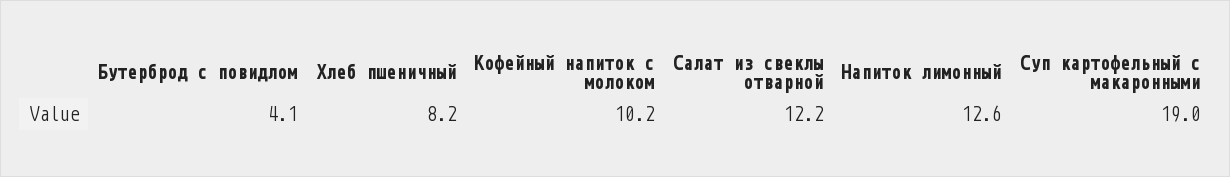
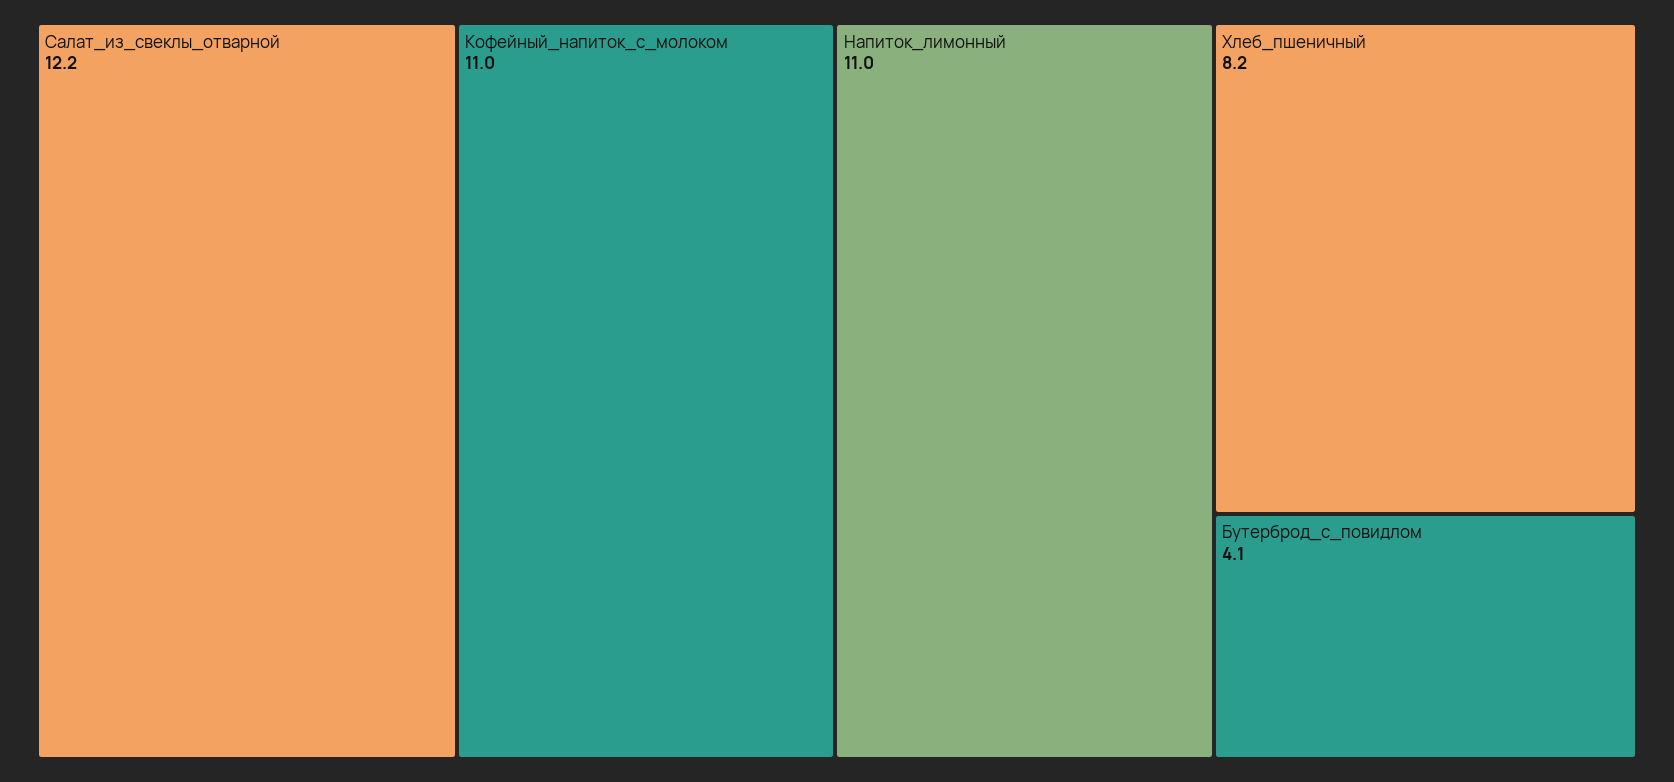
  {
    "Бутерброд с повидлом": 4.1,
    "Хлеб пшеничный": 8.2,
-   "Кофейный напиток с молоком": 10.2,
+   "Кофейный напиток с молоком": 11,
    "Салат из свеклы отварной": 12.2,
-   "Напиток лимонный": 12.6,
+   "Напиток лимонный": 11
-   "Суп картофельный с макаронными": 19
  }

